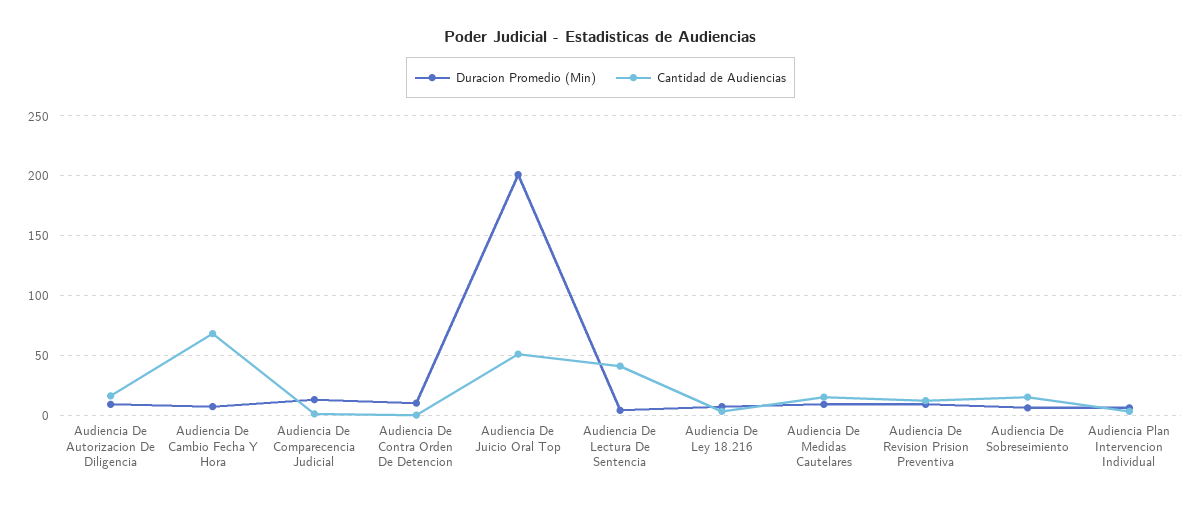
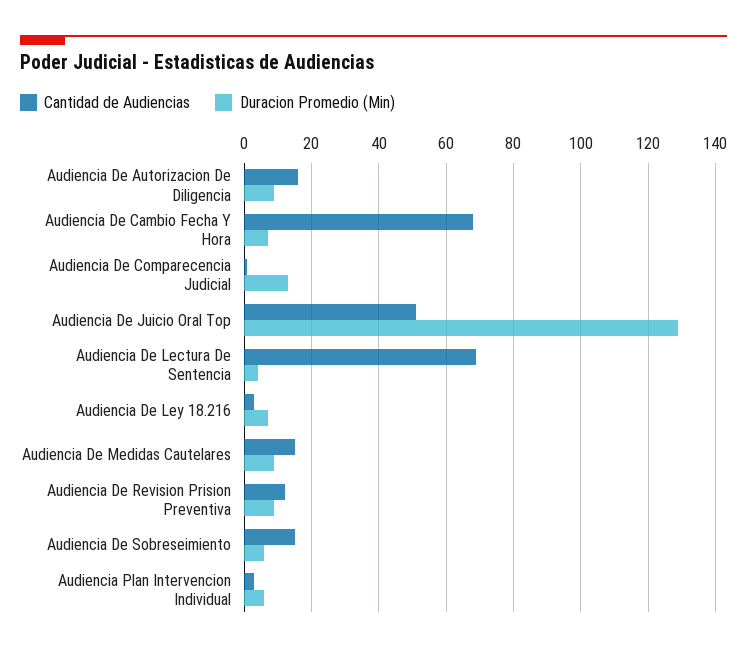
  {
    "Duracion Promedio (Min)": {
      "Audiencia De Autorizacion De Diligencia": 10,
      "Audiencia De Cambio Fecha Y Hora": 5,
      "Audiencia De Comparecencia Judicial": 15,
-     "Audiencia De Contra Orden De Detencion": 10,
-     "Audiencia De Juicio Oral Top": 200,
+     "Audiencia De Juicio Oral Top": 130,
      "Audiencia De Lectura De Sentencia": 5,
      "Audiencia De Ley 18.216": 5,
      "Audiencia De Medidas Cautelares": 10,
      "Audiencia De Revision Prision Preventiva": 10,
      "Audiencia De Sobreseimiento": 5,
      "Audiencia Plan Intervencion Individual": 5
    },
    "Cantidad de Audiencias": {
      "Audiencia De Autorizacion De Diligencia": 15,
      "Audiencia De Cambio Fecha Y Hora": 70,
      "Audiencia De Comparecencia Judicial": 0,
-     "Audiencia De Contra Orden De Detencion": 0,
      "Audiencia De Juicio Oral Top": 50,
-     "Audiencia De Lectura De Sentencia": 40,
+     "Audiencia De Lectura De Sentencia": 70,
      "Audiencia De Ley 18.216": 5,
      "Audiencia De Medidas Cautelares": 15,
      "Audiencia De Revision Prision Preventiva": 10,
      "Audiencia De Sobreseimiento": 15,
      "Audiencia Plan Intervencion Individual": 5
    }
  }

